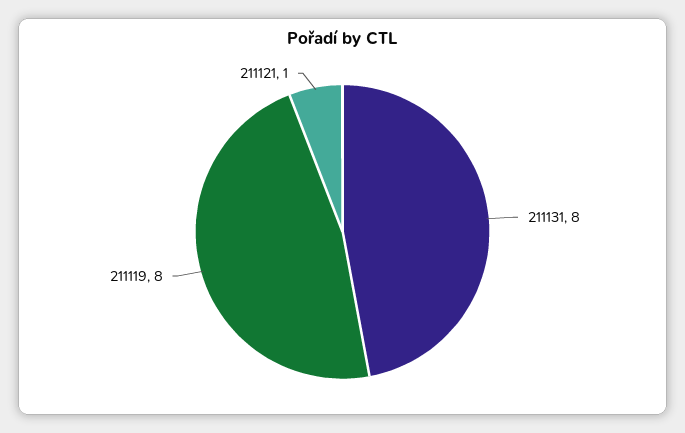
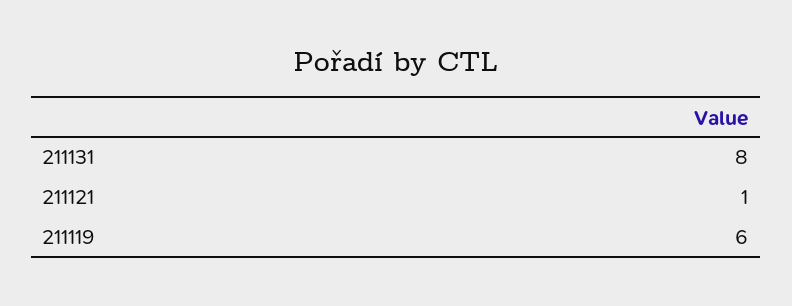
  {
    "211131": 8,
-   "211119": 8,
+   "211119": 6,
    "211121": 1
  }

